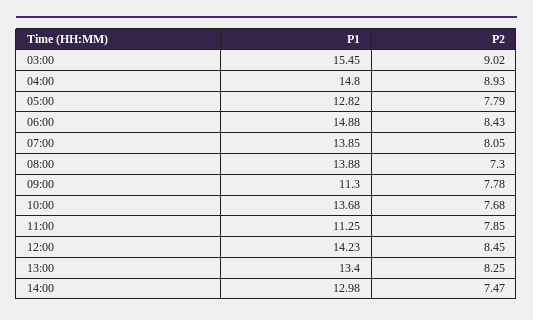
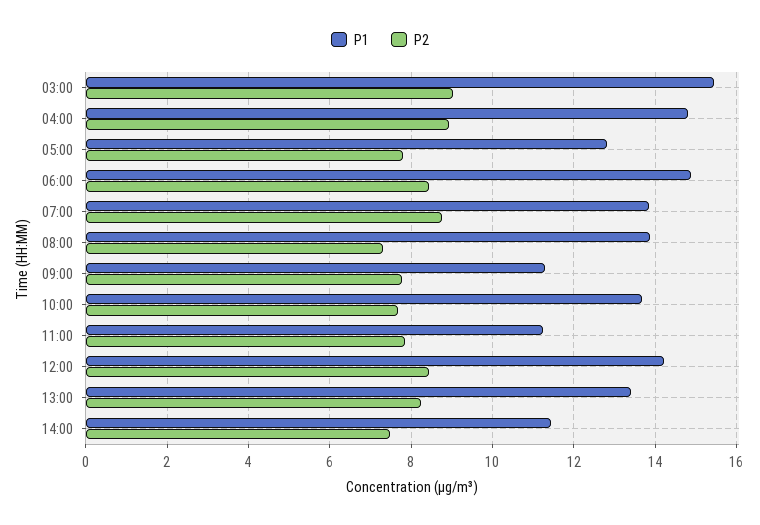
  {
    "P1": {
      "03:00": 15.45,
      "04:00": 14.8,
      "05:00": 12.82,
      "06:00": 14.88,
      "07:00": 13.85,
      "08:00": 13.88,
      "09:00": 11.3,
      "10:00": 13.68,
      "11:00": 11.25,
      "12:00": 14.23,
      "13:00": 13.4,
-     "14:00": 12.98
+     "14:00": 11.4
    },
    "P2": {
      "03:00": 9.02,
      "04:00": 8.93,
      "05:00": 7.79,
      "06:00": 8.43,
-     "07:00": 8.05,
+     "07:00": 8.8,
      "08:00": 7.3,
      "09:00": 7.78,
      "10:00": 7.68,
      "11:00": 7.85,
      "12:00": 8.45,
      "13:00": 8.25,
      "14:00": 7.47
    }
  }

